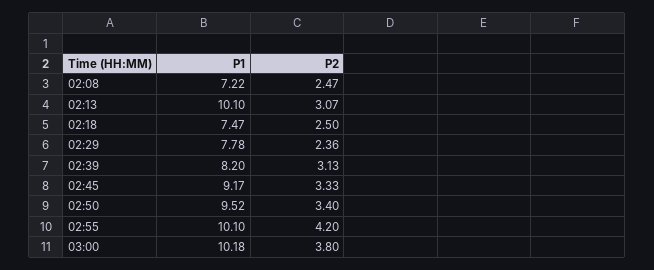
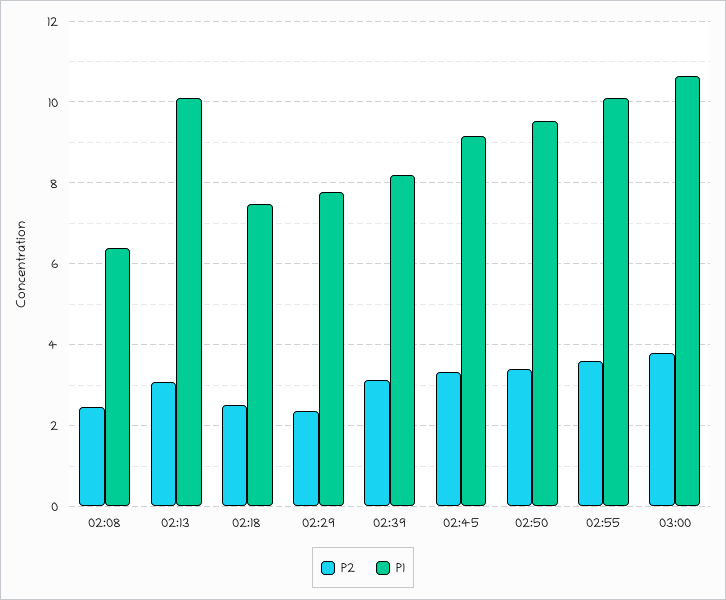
  {
    "P1": {
-     "02:08": 7.22,
+     "02:08": 6.4,
      "02:13": 10.1,
      "02:18": 7.47,
      "02:29": 7.78,
      "02:39": 8.2,
      "02:45": 9.17,
      "02:50": 9.52,
      "02:55": 10.1,
-     "03:00": 10.18
+     "03:00": 10.6
    },
    "P2": {
      "02:08": 2.47,
      "02:13": 3.07,
      "02:18": 2.5,
      "02:29": 2.36,
      "02:39": 3.13,
      "02:45": 3.33,
      "02:50": 3.4,
-     "02:55": 4.2,
+     "02:55": 3.6,
      "03:00": 3.8
    }
  }

